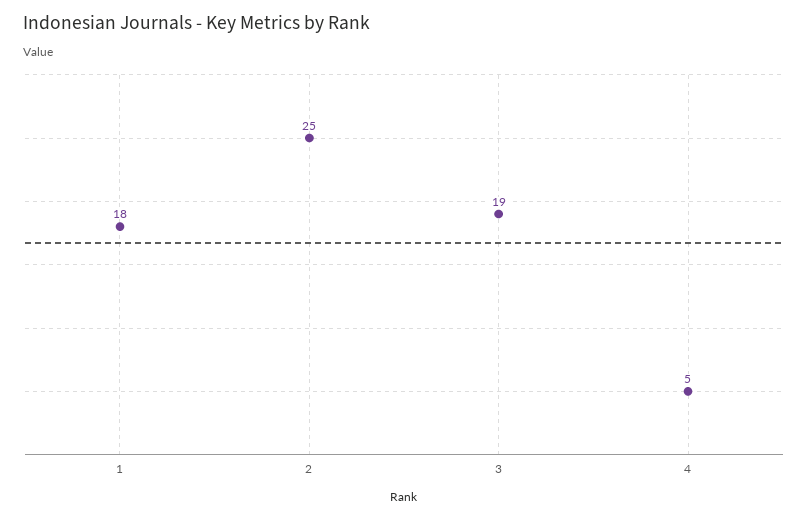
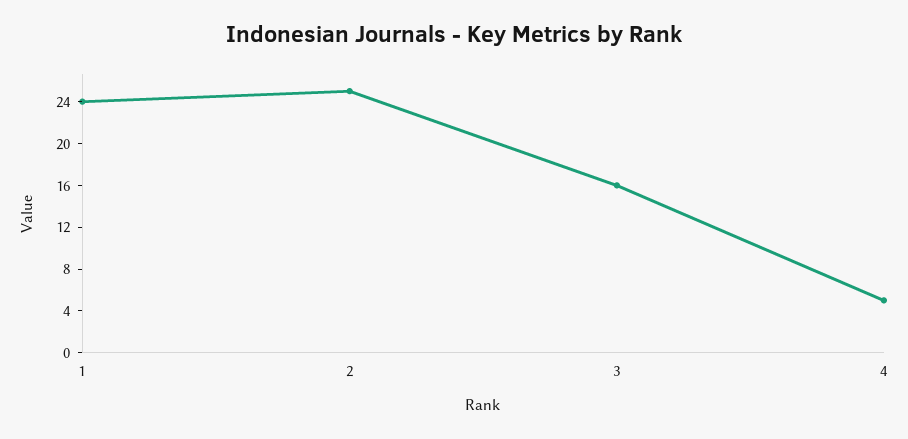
  {
-   "1": 18,
+   "1": 24,
    "2": 25,
-   "3": 19,
+   "3": 16,
    "4": 5
  }

